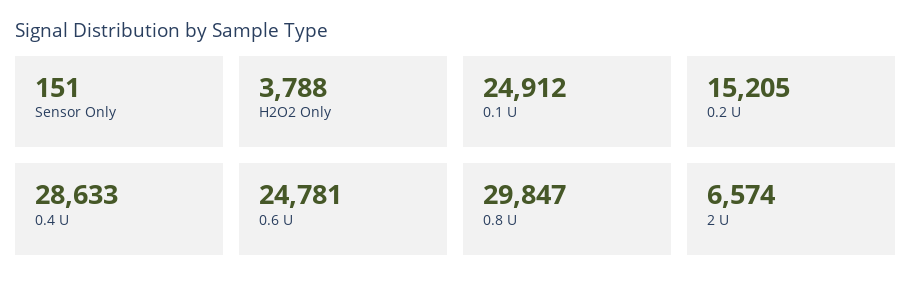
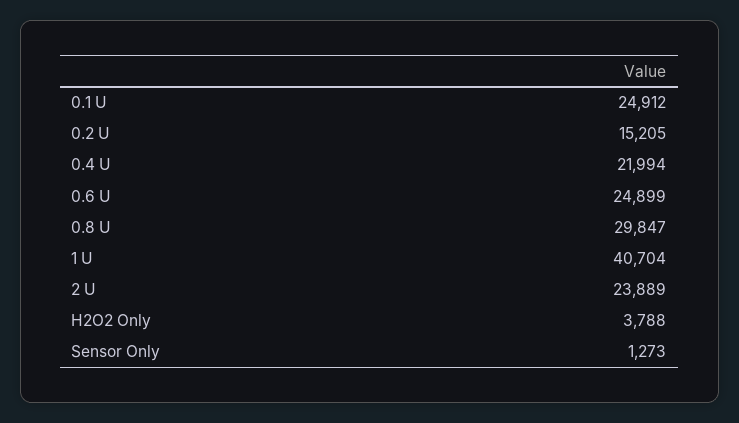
  {
-   "Sensor Only": 151,
+   "Sensor Only": 1273,
    "H2O2 Only": 3788,
    "0.1 U": 24912,
    "0.2 U": 15205,
-   "0.4 U": 28633,
+   "0.4 U": 21994,
-   "0.6 U": 24781,
+   "0.6 U": 24899,
    "0.8 U": 29847,
-   "2 U": 6574
+   "2 U": 23889,
+   "1 U": 40704
  }

